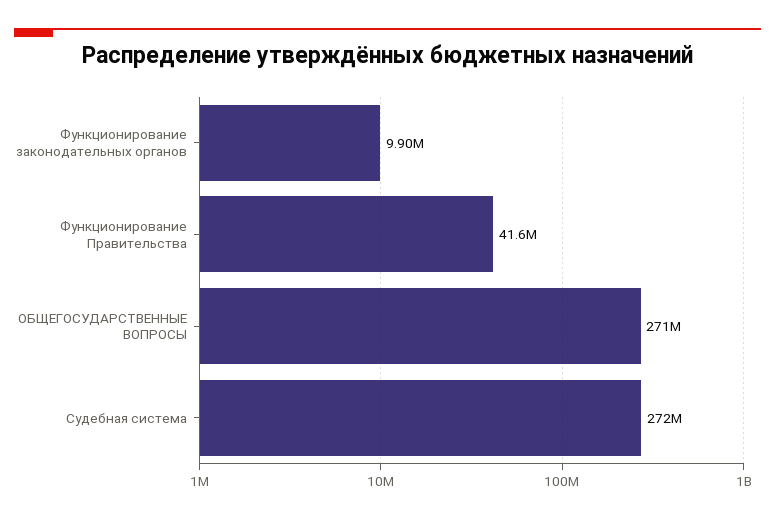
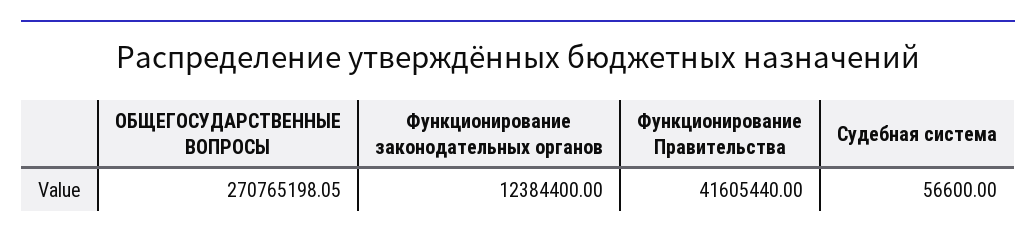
  {
-   "Функционирование законодательных органов": 9900000,
+   "Функционирование законодательных органов": 12384400,
    "Функционирование Правительства": 41605440,
    "ОБЩЕГОСУДАРСТВЕННЫЕ ВОПРОСЫ": 270765198.05,
-   "Судебная система": 272000000
+   "Судебная система": 56600
  }

